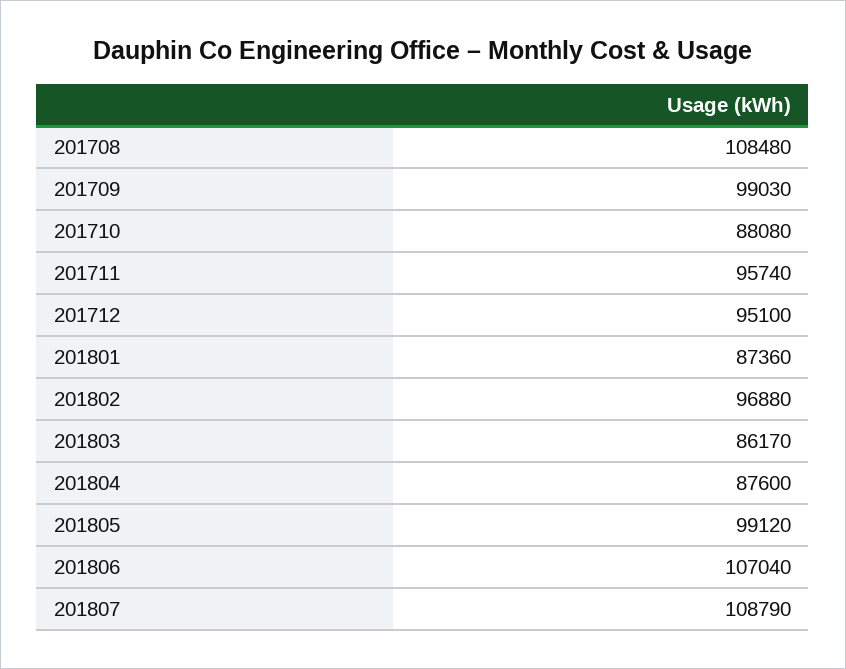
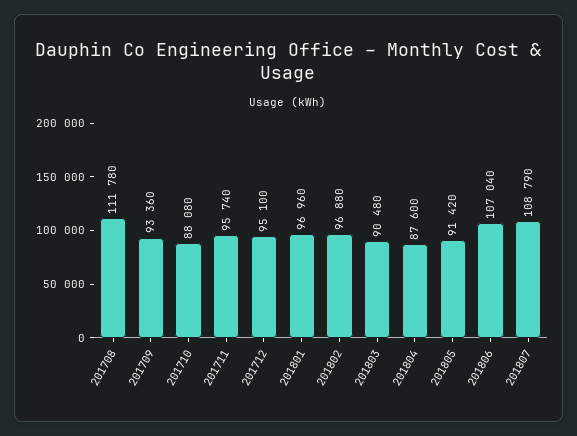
  {
-   "201708": 108480,
+   "201708": 111780,
-   "201709": 99030,
+   "201709": 93360,
    "201710": 88080,
    "201711": 95740,
    "201712": 95100,
-   "201801": 87360,
+   "201801": 96960,
    "201802": 96880,
-   "201803": 86170,
+   "201803": 90480,
    "201804": 87600,
-   "201805": 99120,
+   "201805": 91420,
    "201806": 107040,
    "201807": 108790
  }

